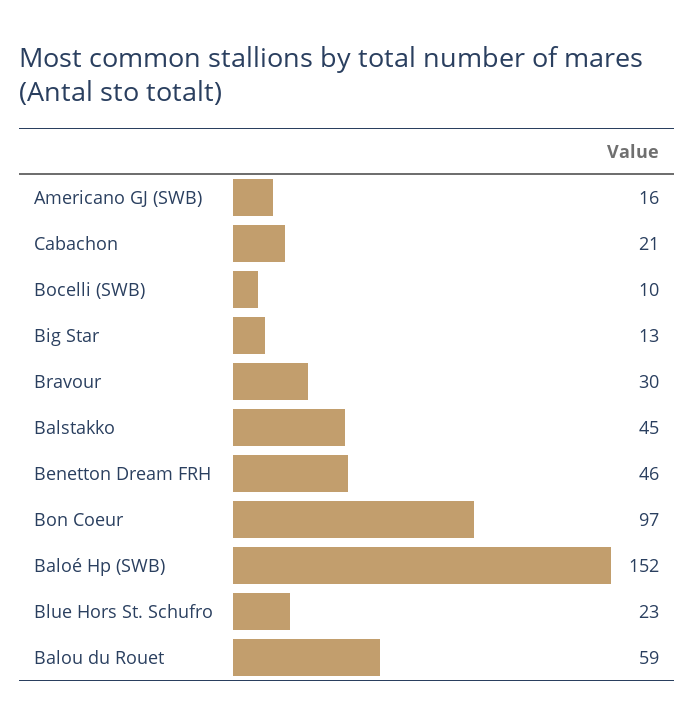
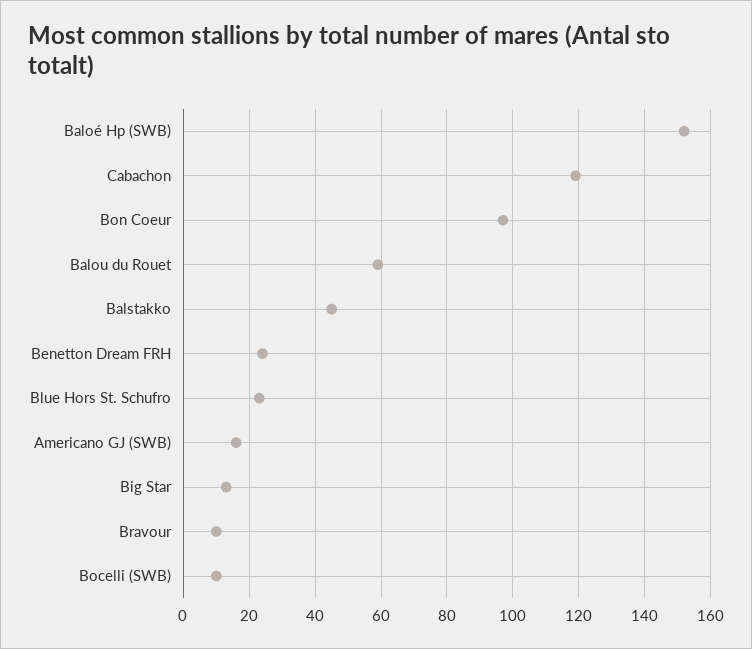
  {
    "Americano GJ (SWB)": 16,
-   "Cabachon": 21,
+   "Cabachon": 120,
    "Bocelli (SWB)": 10,
    "Big Star": 13,
-   "Bravour": 30,
+   "Bravour": 10,
    "Balstakko": 45,
-   "Benetton Dream FRH": 46,
+   "Benetton Dream FRH": 25,
    "Bon Coeur": 97,
    "Baloé Hp (SWB)": 152,
    "Blue Hors St. Schufro": 23,
    "Balou du Rouet": 59
  }

